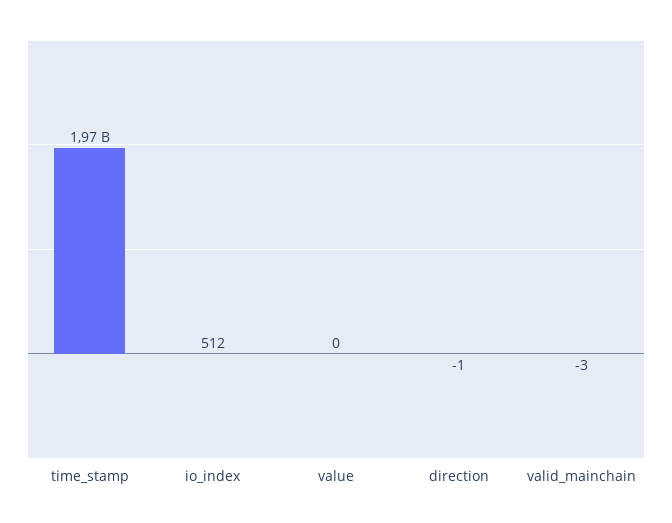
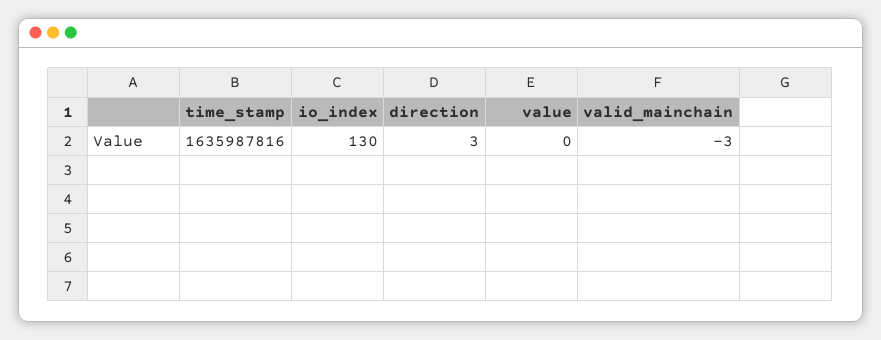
  {
-   "time_stamp": 1970000000,
+   "time_stamp": 1635987816,
-   "io_index": 512,
+   "io_index": 130,
    "value": 0,
-   "direction": -1,
+   "direction": 3,
    "valid_mainchain": -3
  }

